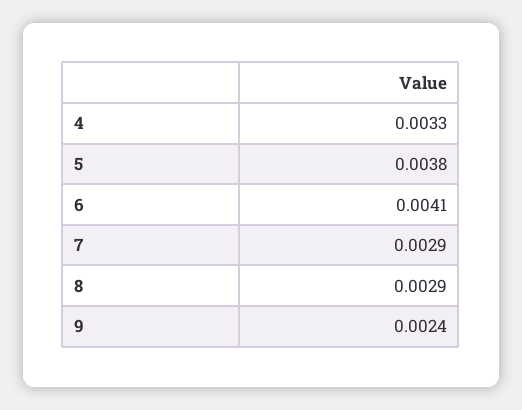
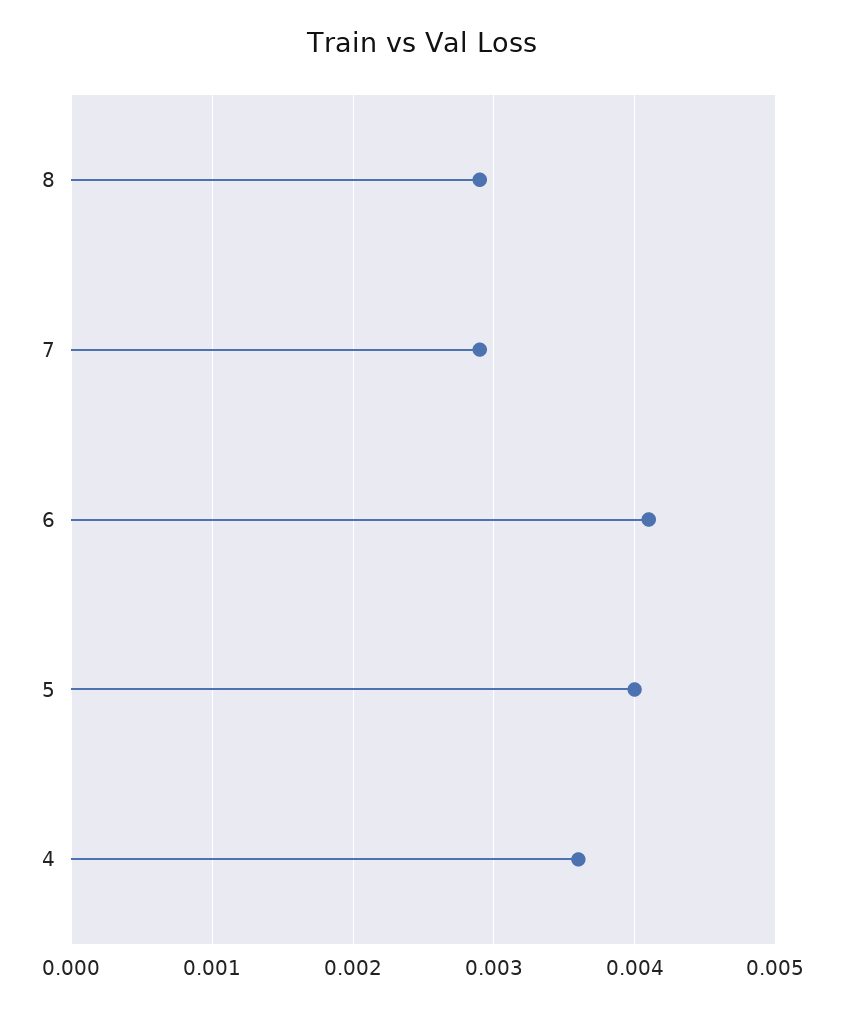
  {
-   "4": 0.0033,
+   "4": 0.0036,
-   "5": 0.0038,
+   "5": 0.004,
    "6": 0.0041,
    "7": 0.0029,
-   "8": 0.0029,
+   "8": 0.0029
-   "9": 0.0024
  }

